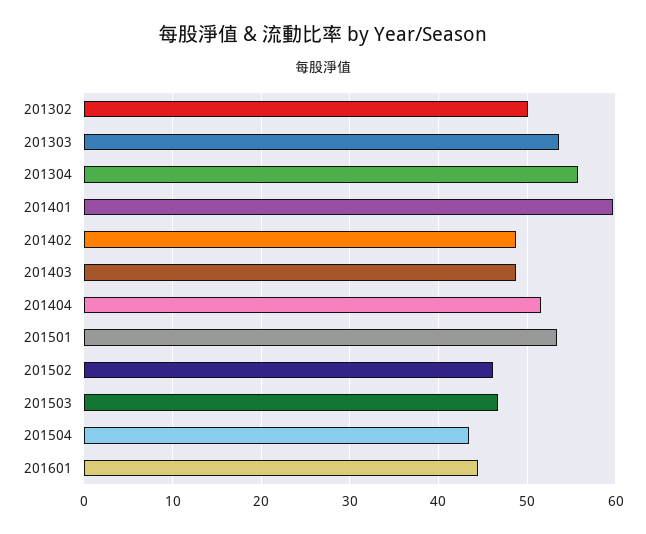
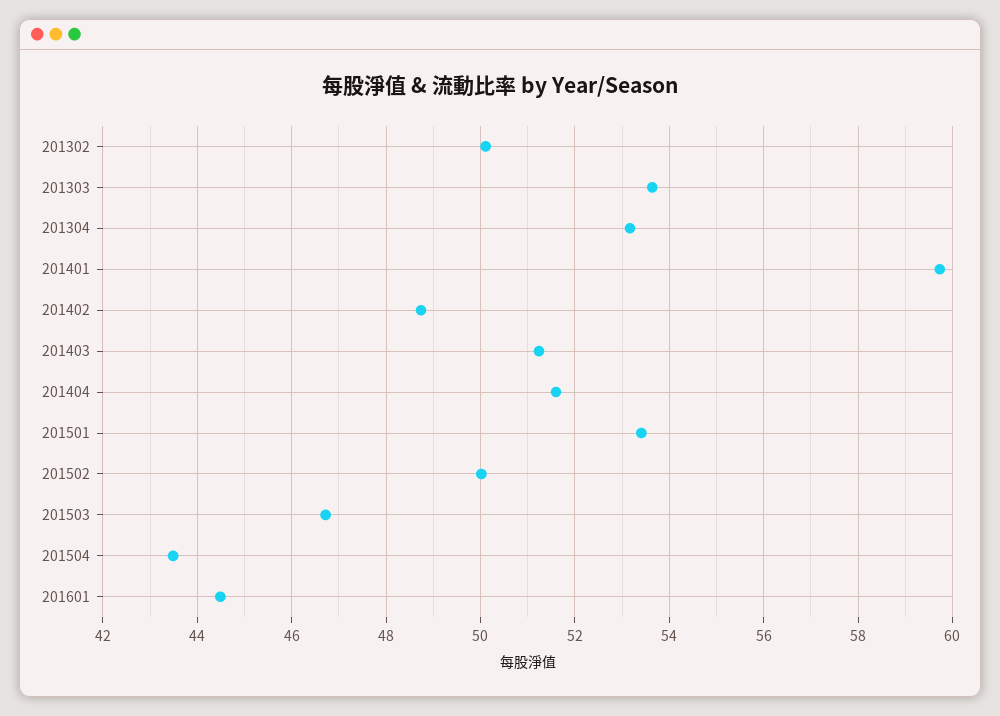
  {
    "201302": 50.2,
    "201303": 53.6,
-   "201304": 56,
+   "201304": 53.2,
    "201401": 59.8,
    "201402": 48.8,
-   "201403": 49,
+   "201403": 51.2,
    "201404": 51.6,
    "201501": 53.4,
-   "201502": 46,
+   "201502": 50,
    "201503": 46.8,
    "201504": 43.4,
    "201601": 44.4
  }

